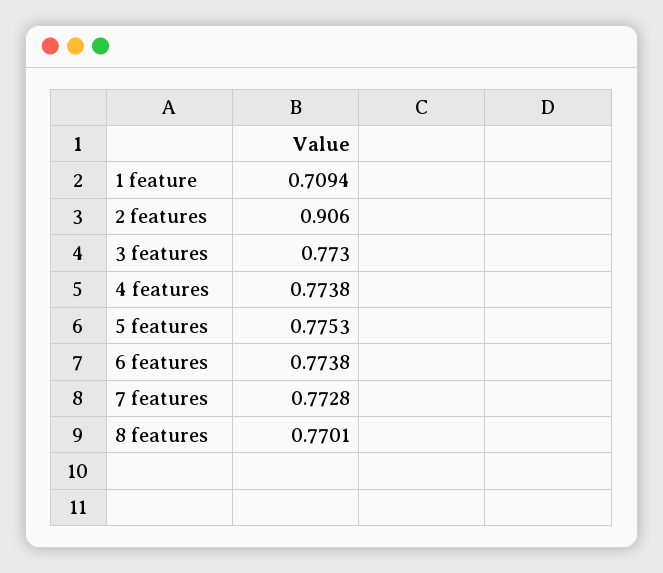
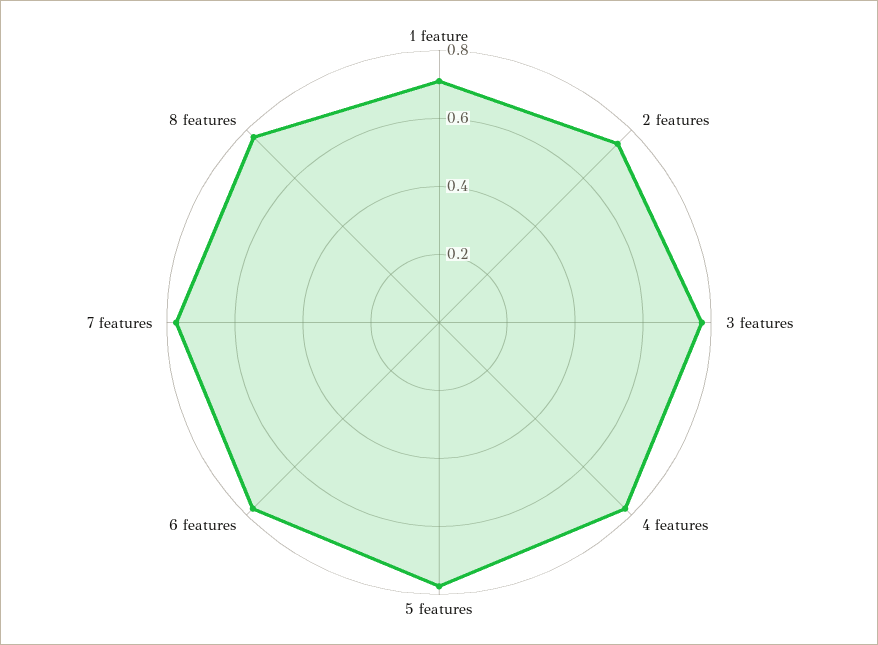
  {
    "1 feature": 0.7094,
-   "2 features": 0.906,
+   "2 features": 0.75,
    "3 features": 0.773,
    "4 features": 0.7738,
    "5 features": 0.7753,
    "6 features": 0.7738,
    "7 features": 0.7728,
    "8 features": 0.7701
  }

